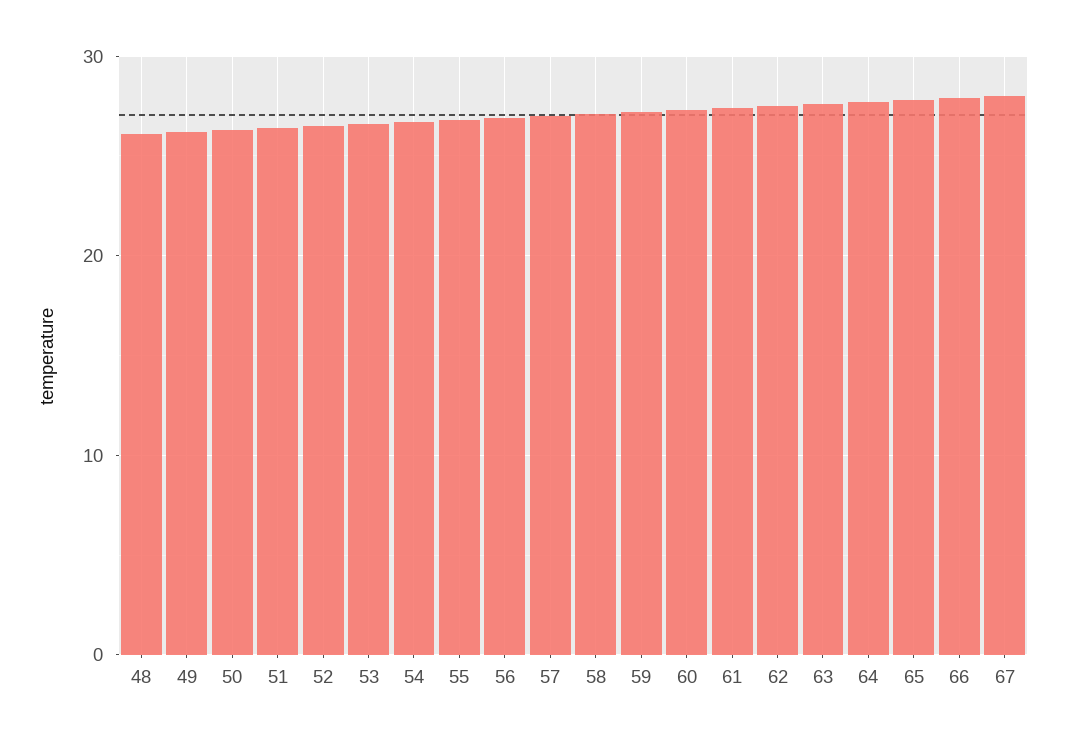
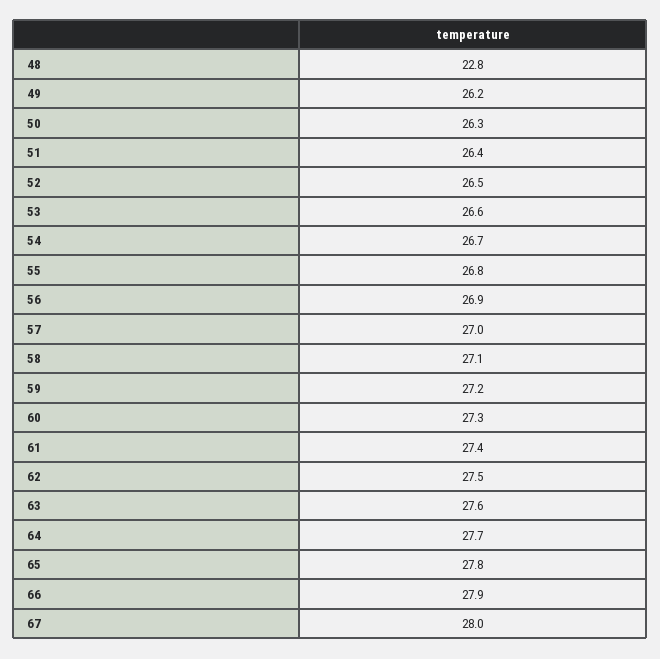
  {
-   "48": 26,
+   "48": 22.8,
    "49": 26.2,
    "50": 26.3,
    "51": 26.4,
    "52": 26.5,
    "53": 26.6,
    "54": 26.7,
    "55": 26.8,
    "56": 26.9,
    "57": 27,
    "58": 27.1,
    "59": 27.2,
    "60": 27.3,
    "61": 27.4,
    "62": 27.5,
    "63": 27.6,
    "64": 27.7,
    "65": 27.8,
    "66": 27.9,
    "67": 28
  }

